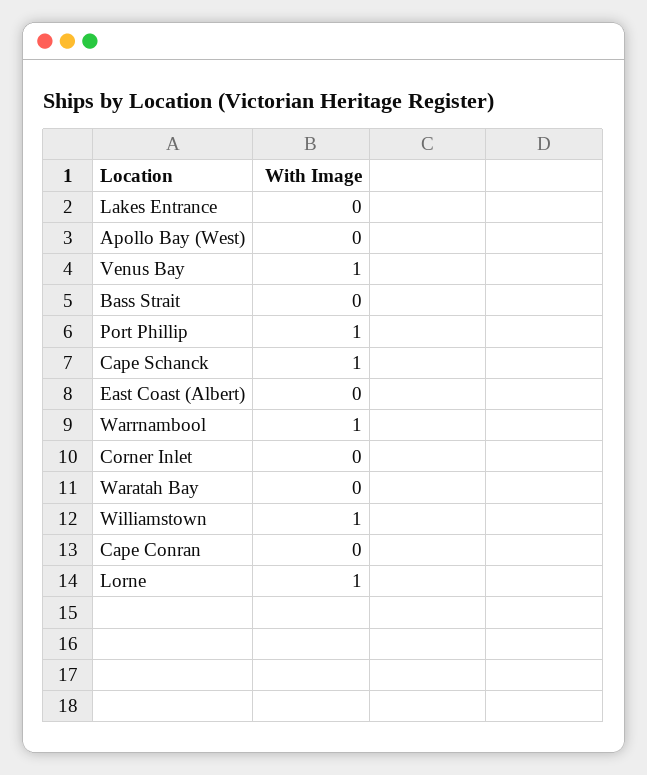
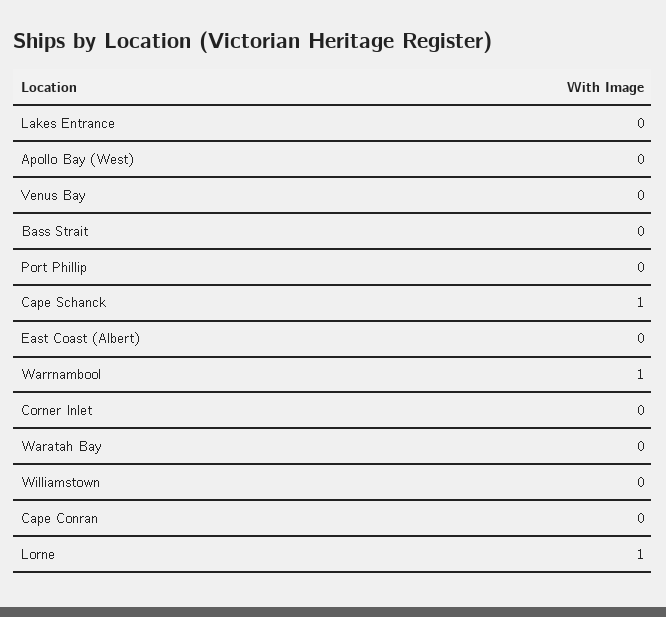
  {
    "Lakes Entrance": 0,
    "Apollo Bay (West)": 0,
-   "Venus Bay": 1,
+   "Venus Bay": 0,
    "Bass Strait": 0,
-   "Port Phillip": 1,
+   "Port Phillip": 0,
    "Cape Schanck": 1,
    "East Coast (Albert)": 0,
    "Warrnambool": 1,
    "Corner Inlet": 0,
    "Waratah Bay": 0,
-   "Williamstown": 1,
+   "Williamstown": 0,
    "Cape Conran": 0,
    "Lorne": 1
  }

